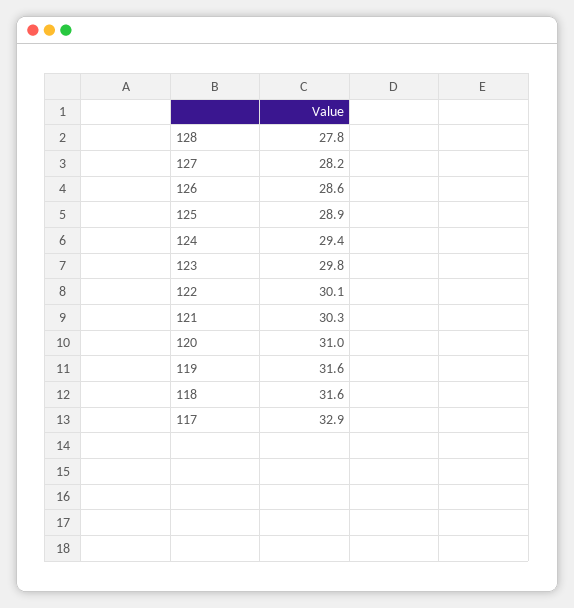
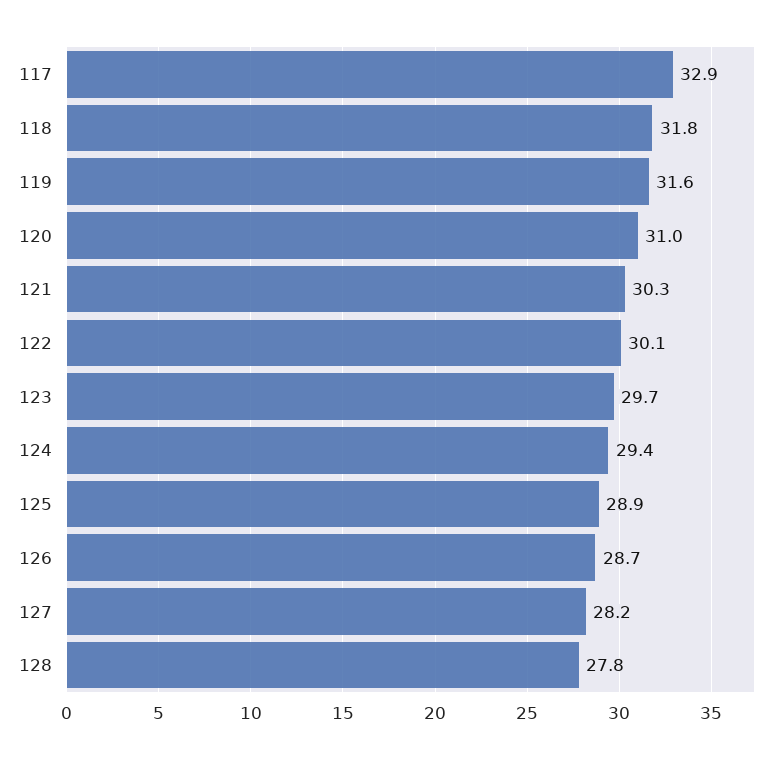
  {
    "128": 27.8,
    "127": 28.2,
-   "126": 28.6,
+   "126": 28.7,
    "125": 28.9,
    "124": 29.4,
-   "123": 29.8,
+   "123": 29.7,
    "122": 30.1,
    "121": 30.3,
    "120": 31,
    "119": 31.6,
-   "118": 31.6,
+   "118": 31.8,
    "117": 32.9
  }

